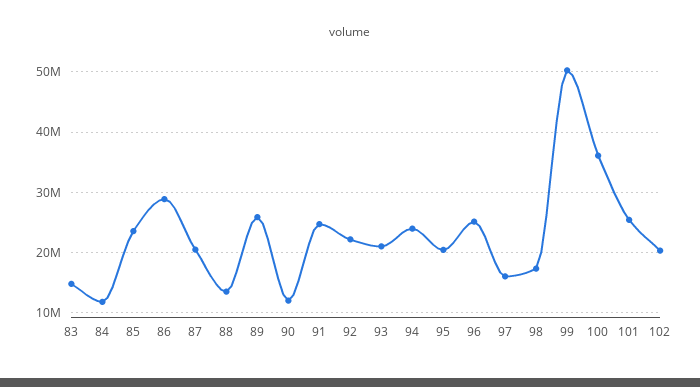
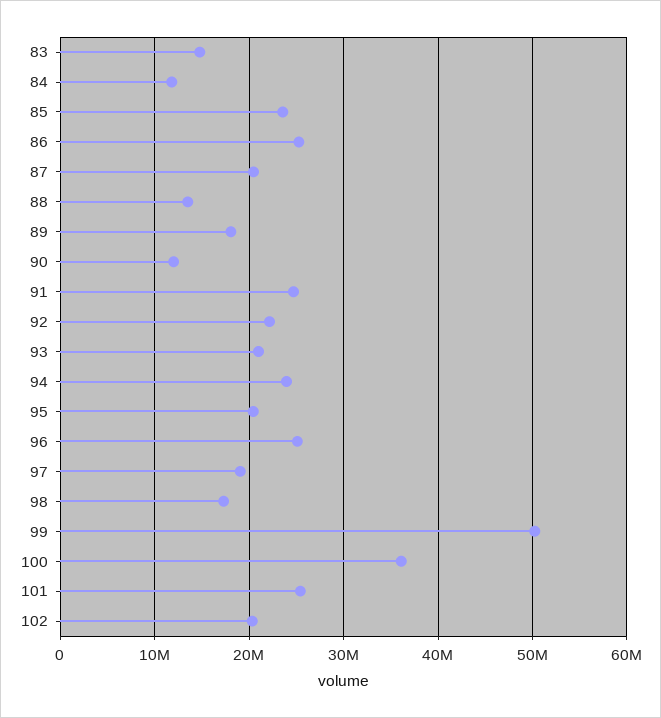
  {
    "83": 15000000,
    "84": 12000000,
    "85": 24000000,
-   "86": 29000000,
+   "86": 25000000,
    "87": 20000000,
    "88": 14000000,
-   "89": 26000000,
+   "89": 18000000,
    "90": 12000000,
    "91": 25000000,
    "92": 22000000,
    "93": 21000000,
    "94": 24000000,
    "95": 20000000,
    "96": 25000000,
-   "97": 16000000,
+   "97": 19000000,
    "98": 17000000,
    "99": 50000000,
    "100": 36000000,
    "101": 25000000,
    "102": 20000000
  }

